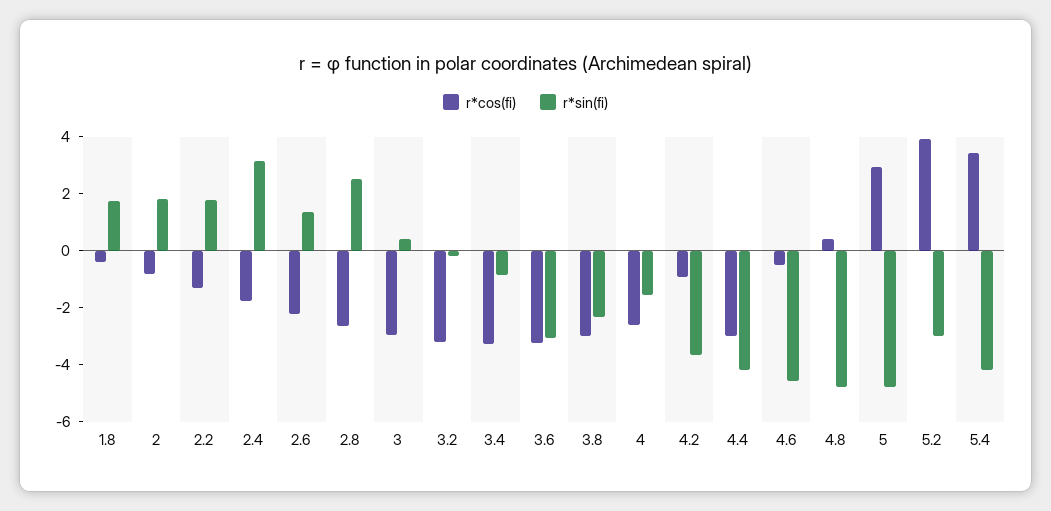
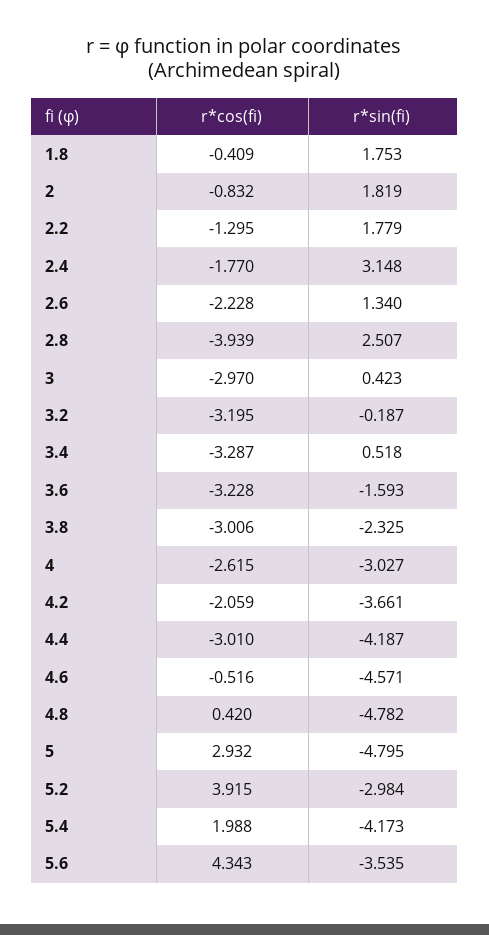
  {
    "r*cos(fi)": {
      "1.8": -0.409,
      "2": -0.832,
      "2.2": -1.295,
      "2.4": -1.77,
      "2.6": -2.228,
-     "2.8": -2.5,
+     "2.8": -3.939,
      "3": -2.97,
      "3.2": -3.195,
      "3.4": -3.287,
      "3.6": -3.228,
      "3.8": -3.006,
      "4": -2.615,
-     "4.2": -1,
+     "4.2": -2.059,
      "4.4": -3.01,
      "4.6": -0.516,
      "4.8": 0.42,
      "5": 2.932,
      "5.2": 3.915,
-     "5.4": 3.5
+     "5.4": 1.988,
+     "5.6": 4.343
    },
    "r*sin(fi)": {
      "1.8": 1.753,
      "2": 1.819,
      "2.2": 1.779,
      "2.4": 3.148,
      "2.6": 1.34,
      "2.8": 2.507,
      "3": 0.423,
      "3.2": -0.187,
-     "3.4": -1,
+     "3.4": 0.518,
-     "3.6": -3,
+     "3.6": -1.593,
      "3.8": -2.325,
-     "4": -1.5,
+     "4": -3.027,
      "4.2": -3.661,
      "4.4": -4.187,
      "4.6": -4.571,
      "4.8": -4.782,
      "5": -4.795,
      "5.2": -2.984,
-     "5.4": -4.173
+     "5.4": -4.173,
+     "5.6": -3.535
    }
  }

